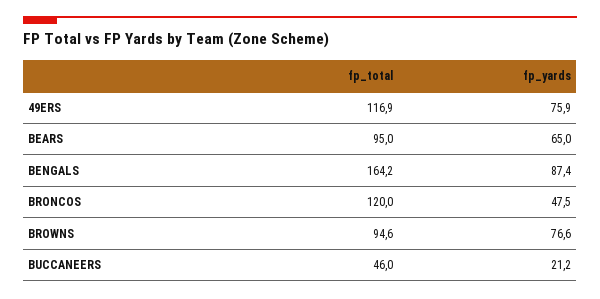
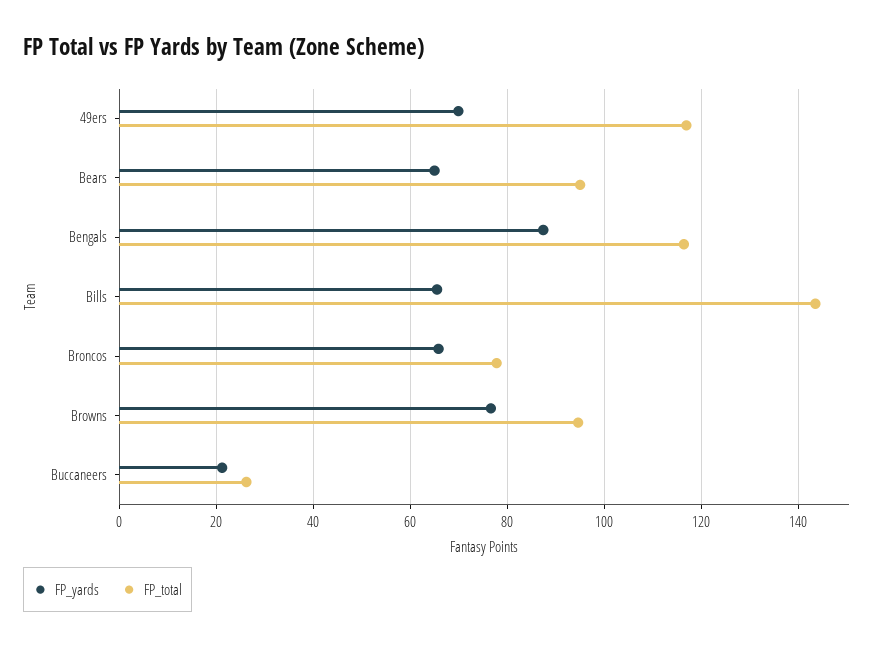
  {
    "fp_total": {
      "49ERS": 116.9,
      "BEARS": 95,
-     "BENGALS": 164.2,
+     "BENGALS": 116,
-     "BRONCOS": 120,
+     "BRONCOS": 78,
      "BROWNS": 94.6,
-     "BUCCANEERS": 46
+     "BUCCANEERS": 26,
+     "Bills": 144
    },
    "fp_yards": {
-     "49ERS": 75.9,
+     "49ERS": 70,
      "BEARS": 65,
      "BENGALS": 87.4,
-     "BRONCOS": 47.5,
+     "BRONCOS": 66,
      "BROWNS": 76.6,
-     "BUCCANEERS": 21.2
+     "BUCCANEERS": 21.2,
+     "Bills": 66
    }
  }

